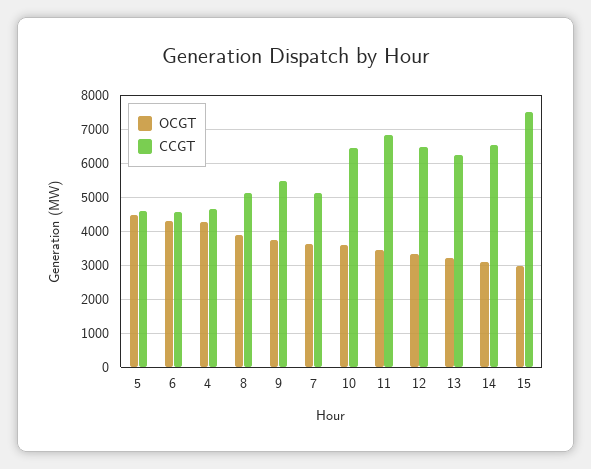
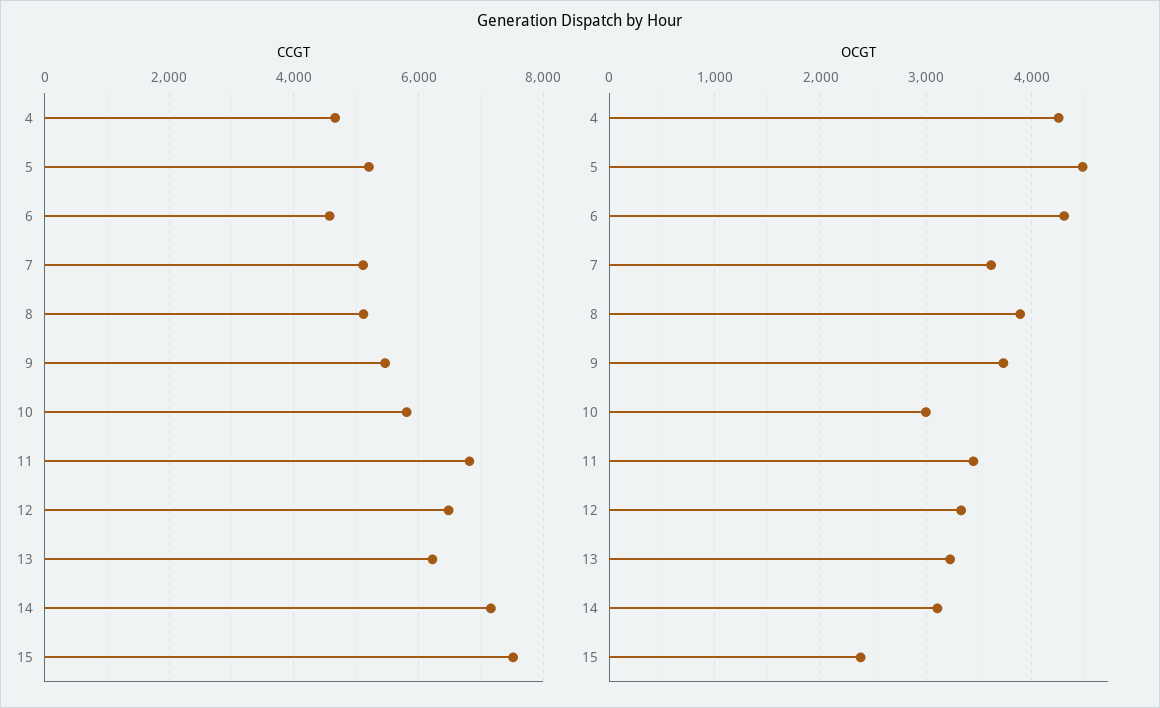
  {
    "OCGT": {
      "5": 4500,
      "6": 4300,
      "4": 4300,
      "8": 3900,
      "9": 3700,
      "7": 3600,
-     "10": 3600,
+     "10": 3000,
      "11": 3400,
      "12": 3300,
      "13": 3200,
      "14": 3100,
-     "15": 3000
+     "15": 2400
    },
    "CCGT": {
-     "5": 4600,
+     "5": 5200,
      "6": 4600,
      "4": 4600,
      "8": 5200,
      "9": 5400,
      "7": 5200,
-     "10": 6400,
+     "10": 5800,
      "11": 6800,
      "12": 6400,
      "13": 6200,
-     "14": 6600,
+     "14": 7200,
      "15": 7600
    }
  }

